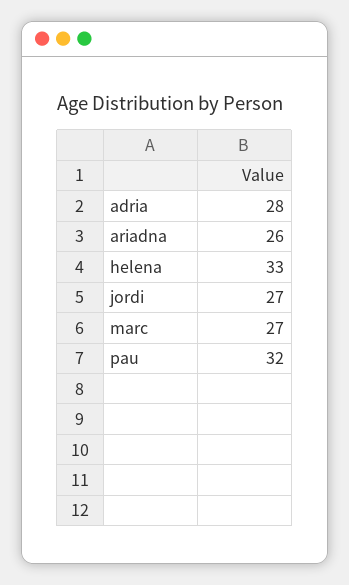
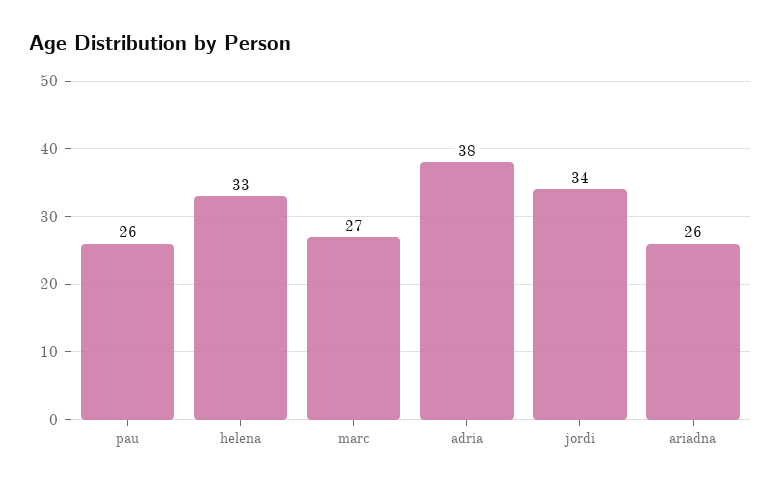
  {
-   "adria": 28,
+   "adria": 38,
    "ariadna": 26,
    "helena": 33,
-   "jordi": 27,
+   "jordi": 34,
    "marc": 27,
-   "pau": 32
+   "pau": 26
  }

